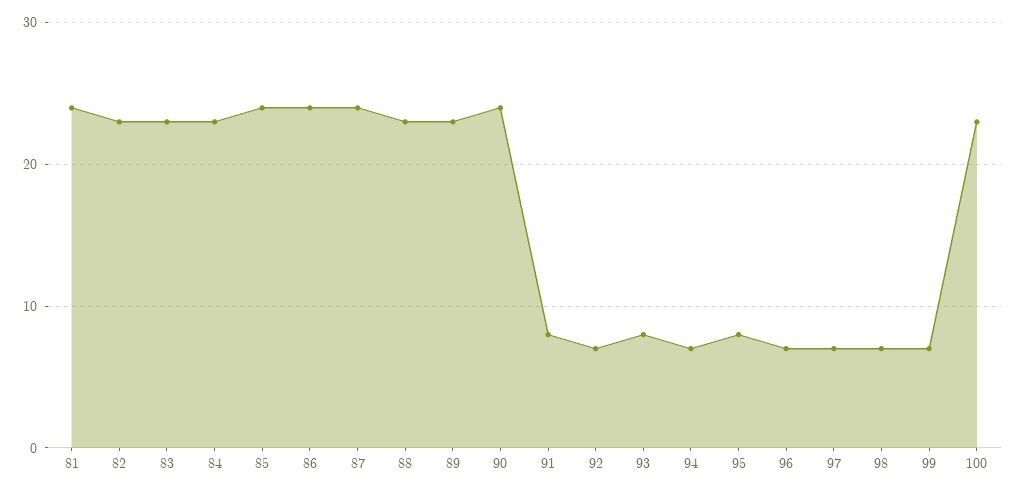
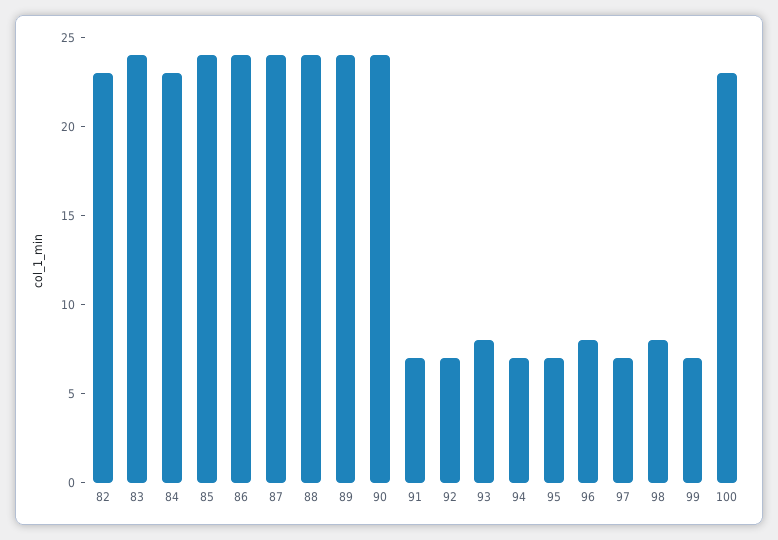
  {
-   "81": 24,
    "82": 23,
-   "83": 23,
+   "83": 24,
    "84": 23,
    "85": 24,
    "86": 24,
    "87": 24,
-   "88": 23,
+   "88": 24,
-   "89": 23,
+   "89": 24,
    "90": 24,
-   "91": 8,
+   "91": 7,
    "92": 7,
    "93": 8,
    "94": 7,
-   "95": 8,
+   "95": 7,
-   "96": 7,
+   "96": 8,
    "97": 7,
-   "98": 7,
+   "98": 8,
    "99": 7,
    "100": 23
  }

